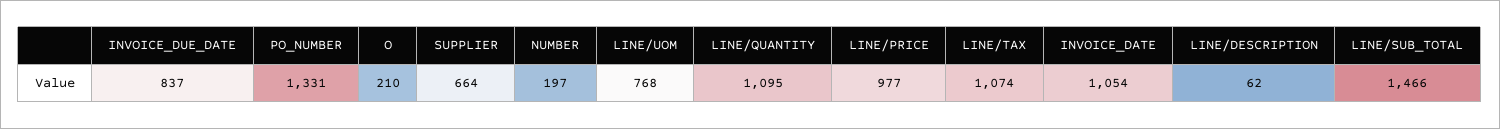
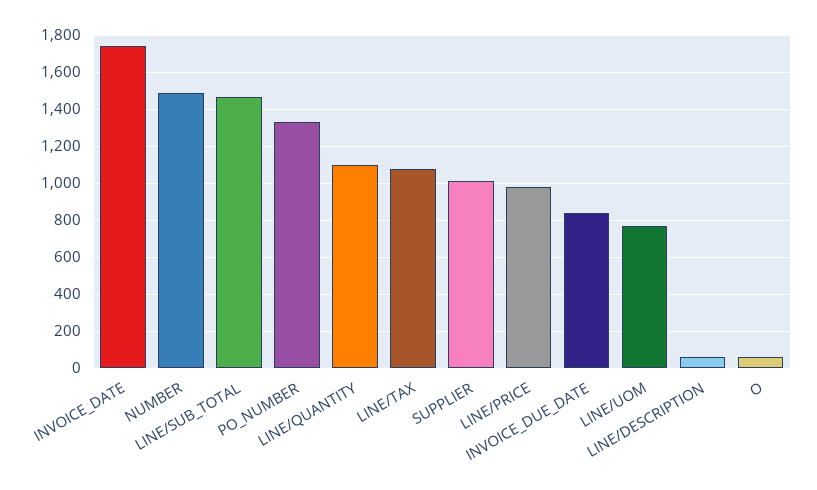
  {
    "INVOICE_DUE_DATE": 837,
    "PO_NUMBER": 1331,
-   "O": 210,
+   "O": 50,
-   "SUPPLIER": 664,
+   "SUPPLIER": 1000,
-   "NUMBER": 197,
+   "NUMBER": 1500,
    "LINE/UOM": 768,
    "LINE/QUANTITY": 1095,
    "LINE/PRICE": 977,
    "LINE/TAX": 1074,
-   "INVOICE_DATE": 1054,
+   "INVOICE_DATE": 1750,
    "LINE/DESCRIPTION": 62,
    "LINE/SUB_TOTAL": 1466
  }

